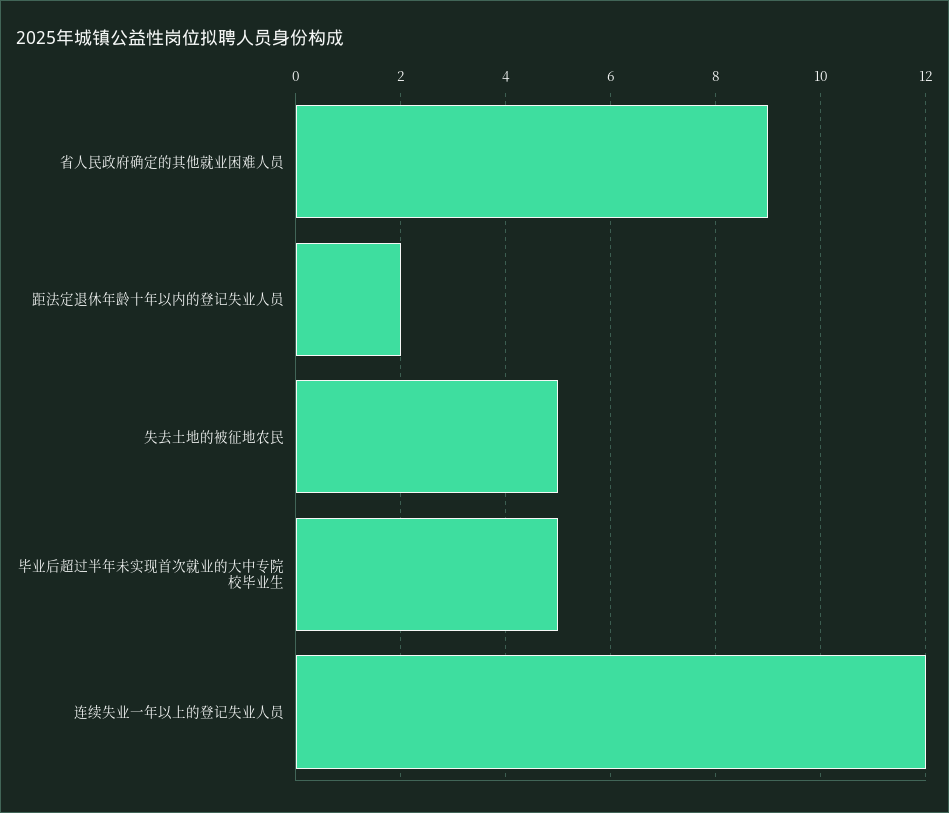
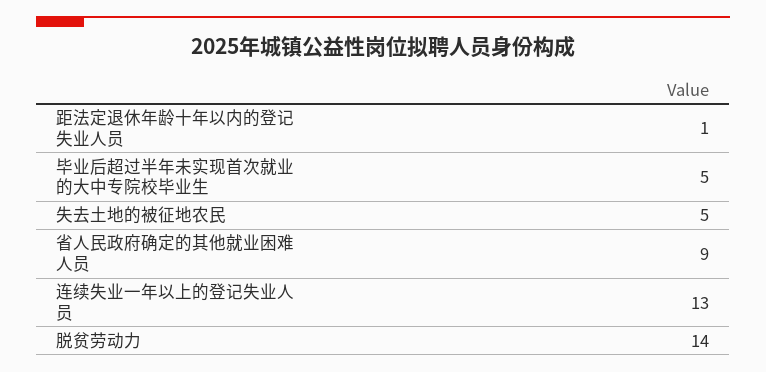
  {
    "省人民政府确定的其他就业困难人员": 9,
-   "距法定退休年龄十年以内的登记失业人员": 2,
+   "距法定退休年龄十年以内的登记失业人员": 1,
    "失去土地的被征地农民": 5,
    "毕业后超过半年未实现首次就业的大中专院校毕业生": 5,
-   "连续失业一年以上的登记失业人员": 12
+   "连续失业一年以上的登记失业人员": 13,
+   "脱贫劳动力": 14
  }

